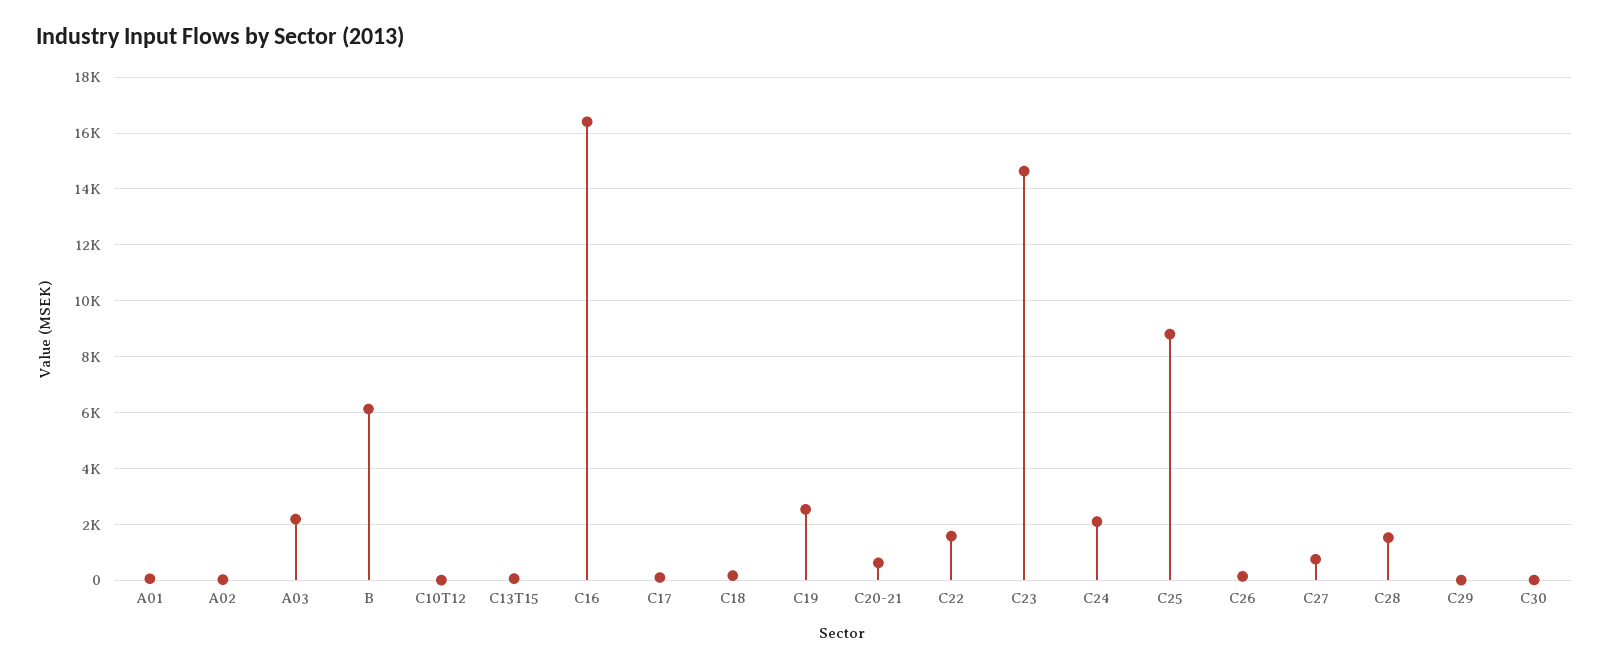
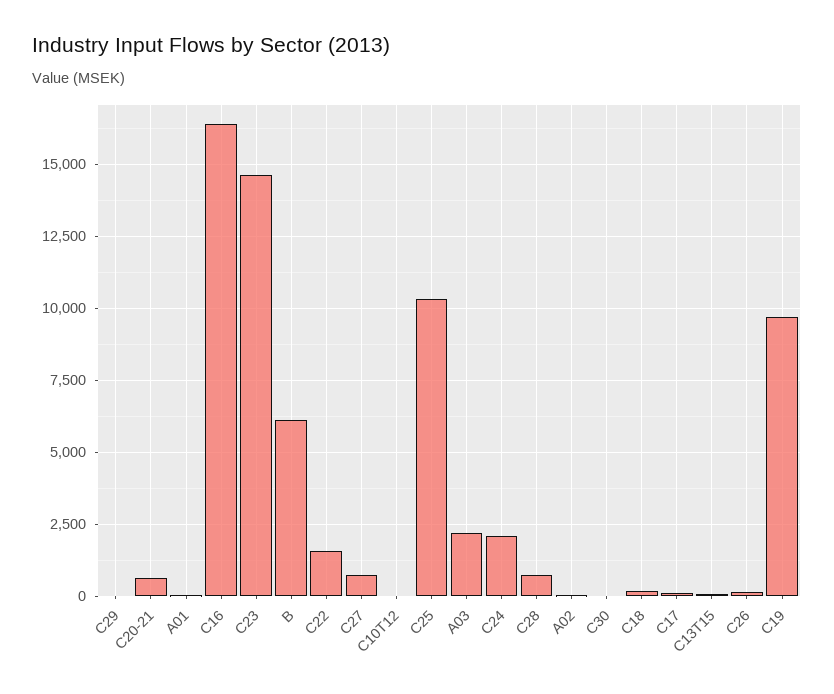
  {
    "A01": 0,
    "A02": 0,
    "A03": 2250,
    "B": 6250,
    "C10T12": 0,
    "C13T15": 0,
    "C16": 16500,
    "C17": 0,
    "C18": 250,
-   "C19": 2500,
+   "C19": 9750,
    "C20-21": 500,
    "C22": 1500,
    "C23": 14750,
    "C24": 2000,
-   "C25": 8750,
+   "C25": 10250,
    "C26": 250,
    "C27": 750,
-   "C28": 1500,
+   "C28": 750,
    "C29": 0,
    "C30": 0
  }

